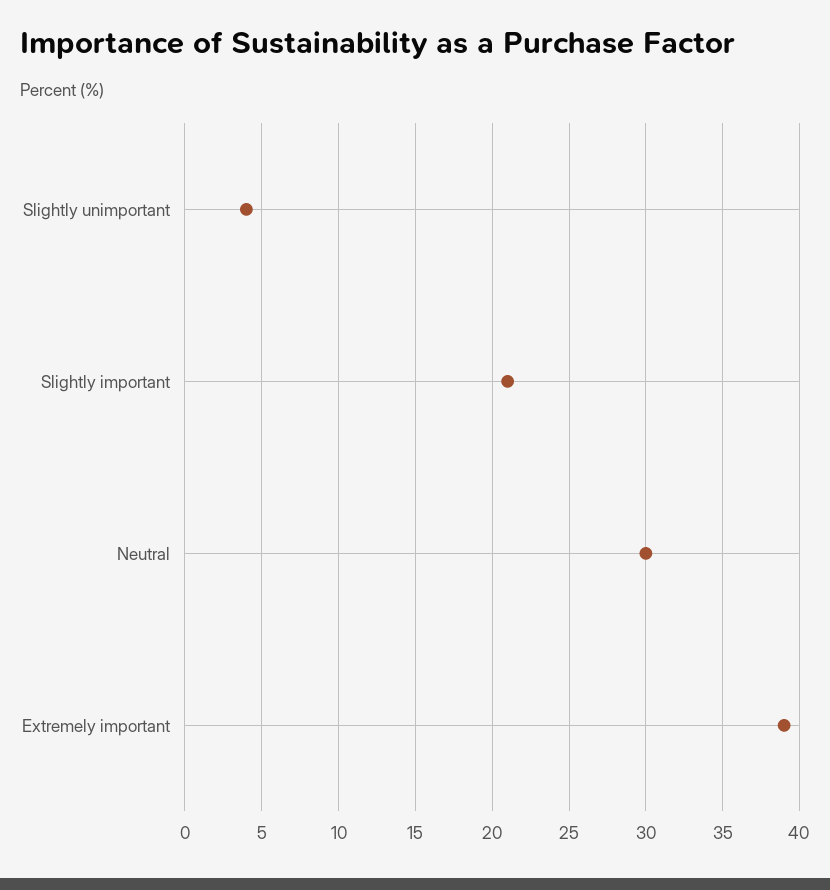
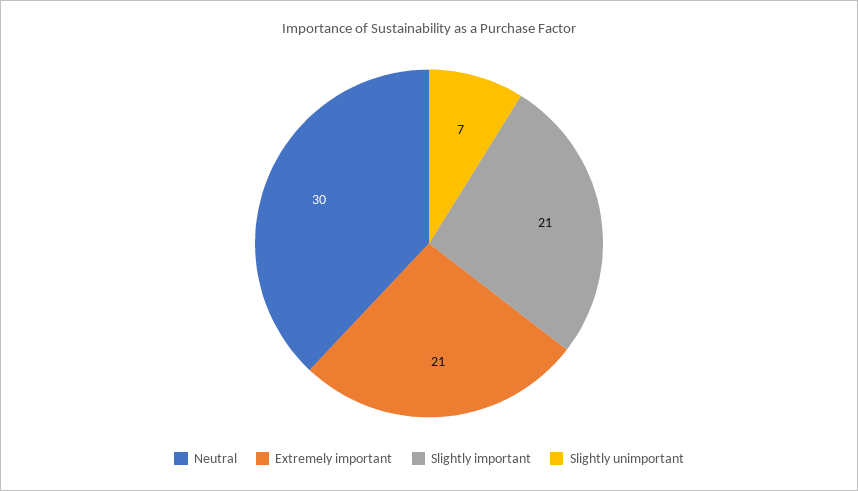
  {
-   "Slightly unimportant": 4,
+   "Slightly unimportant": 7,
    "Slightly important": 21,
    "Neutral": 30,
-   "Extremely important": 39
+   "Extremely important": 21
  }

